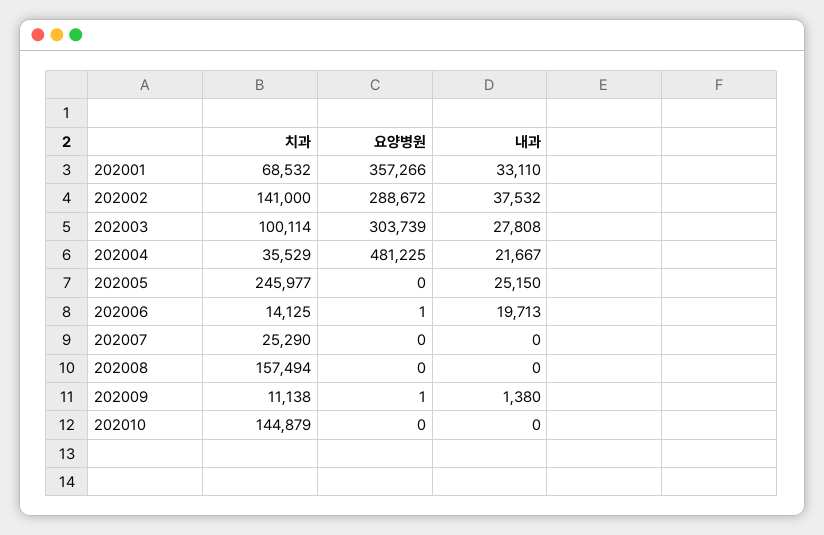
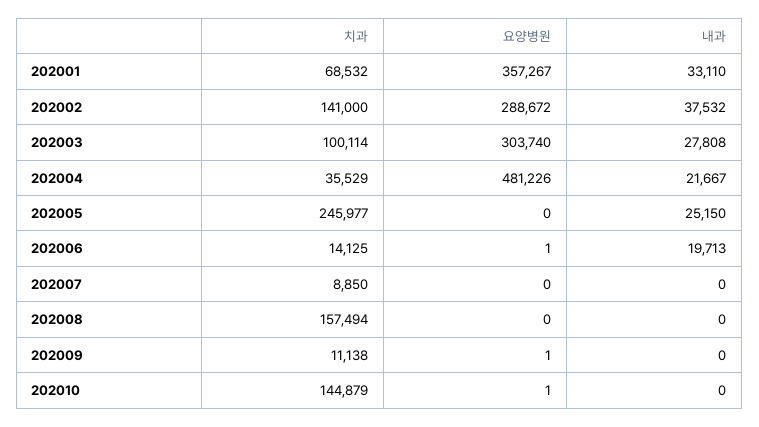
  {
    "치과": {
      "202001": 68532,
      "202002": 141000,
      "202003": 100114,
      "202004": 35529,
      "202005": 245977,
      "202006": 14125,
-     "202007": 25290,
+     "202007": 8850,
      "202008": 157494,
      "202009": 11138,
      "202010": 144879
    },
    "요양병원": {
-     "202001": 357266,
+     "202001": 357267,
      "202002": 288672,
-     "202003": 303739,
+     "202003": 303740,
-     "202004": 481225,
+     "202004": 481226,
      "202005": 0,
      "202006": 1,
      "202007": 0,
      "202008": 0,
      "202009": 1,
-     "202010": 0
+     "202010": 1
    },
    "내과": {
      "202001": 33110,
      "202002": 37532,
      "202003": 27808,
      "202004": 21667,
      "202005": 25150,
      "202006": 19713,
      "202007": 0,
      "202008": 0,
-     "202009": 1380,
+     "202009": 0,
      "202010": 0
    }
  }

